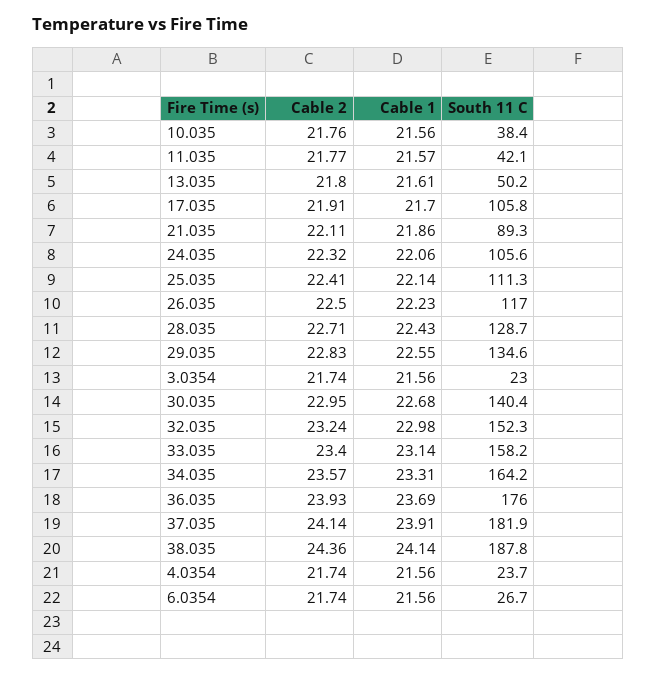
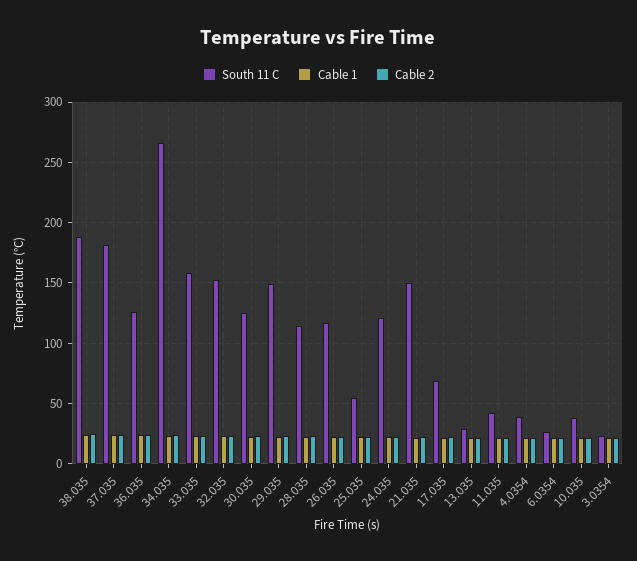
  {
    "Cable 2": {
      "10.035": 21.76,
      "11.035": 21.77,
      "13.035": 21.8,
      "17.035": 21.91,
      "21.035": 22.11,
      "24.035": 22.32,
      "25.035": 22.41,
      "26.035": 22.5,
      "28.035": 22.71,
      "29.035": 22.83,
      "3.0354": 21.74,
      "30.035": 22.95,
      "32.035": 23.24,
      "33.035": 23.4,
      "34.035": 23.57,
      "36.035": 23.93,
      "37.035": 24.14,
      "38.035": 24.36,
      "4.0354": 21.74,
      "6.0354": 21.74
    },
    "Cable 1": {
      "10.035": 21.56,
      "11.035": 21.57,
      "13.035": 21.61,
      "17.035": 21.7,
      "21.035": 21.86,
      "24.035": 22.06,
      "25.035": 22.14,
      "26.035": 22.23,
      "28.035": 22.43,
      "29.035": 22.55,
      "3.0354": 21.56,
      "30.035": 22.68,
      "32.035": 22.98,
      "33.035": 23.14,
      "34.035": 23.31,
      "36.035": 23.69,
      "37.035": 23.91,
      "38.035": 24.14,
      "4.0354": 21.56,
      "6.0354": 21.56
    },
    "South 11 C": {
      "10.035": 38.4,
      "11.035": 42.1,
-     "13.035": 50.2,
+     "13.035": 30,
-     "17.035": 105.8,
+     "17.035": 70,
-     "21.035": 89.3,
+     "21.035": 150,
-     "24.035": 105.6,
+     "24.035": 120,
-     "25.035": 111.3,
+     "25.035": 55,
      "26.035": 117,
-     "28.035": 128.7,
+     "28.035": 115,
-     "29.035": 134.6,
+     "29.035": 150,
      "3.0354": 23,
-     "30.035": 140.4,
+     "30.035": 125,
      "32.035": 152.3,
      "33.035": 158.2,
-     "34.035": 164.2,
+     "34.035": 265,
-     "36.035": 176,
+     "36.035": 125,
      "37.035": 181.9,
      "38.035": 187.8,
-     "4.0354": 23.7,
+     "4.0354": 40,
      "6.0354": 26.7
    }
  }

